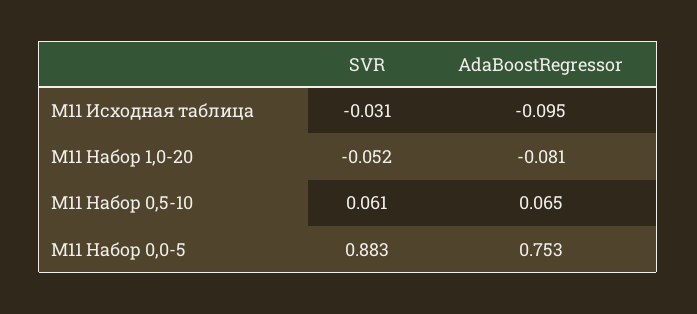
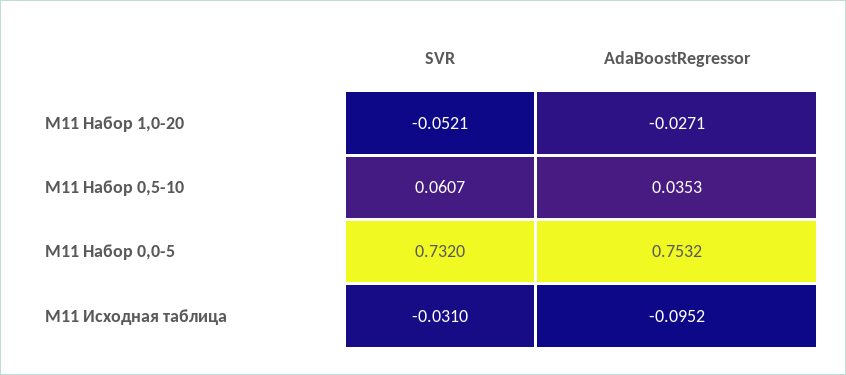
  {
    "SVR": {
      "М11 Исходная таблица": -0.031,
      "М11 Набор 1,0-20": -0.0521,
      "М11 Набор 0,5-10": 0.0607,
-     "М11 Набор 0,0-5": 0.883
+     "М11 Набор 0,0-5": 0.732
    },
    "AdaBoostRegressor": {
      "М11 Исходная таблица": -0.0952,
-     "М11 Набор 1,0-20": -0.081,
+     "М11 Набор 1,0-20": -0.0271,
-     "М11 Набор 0,5-10": 0.065,
+     "М11 Набор 0,5-10": 0.0353,
      "М11 Набор 0,0-5": 0.7532
    }
  }

